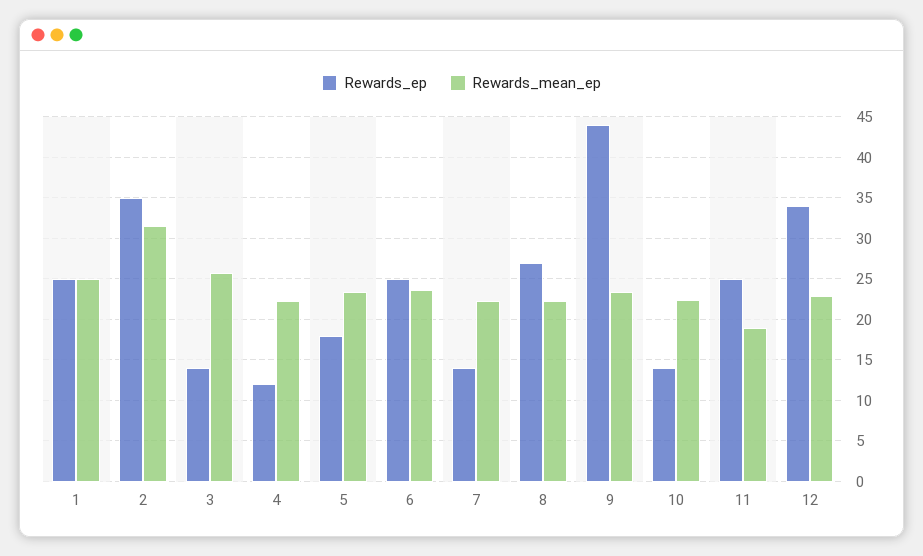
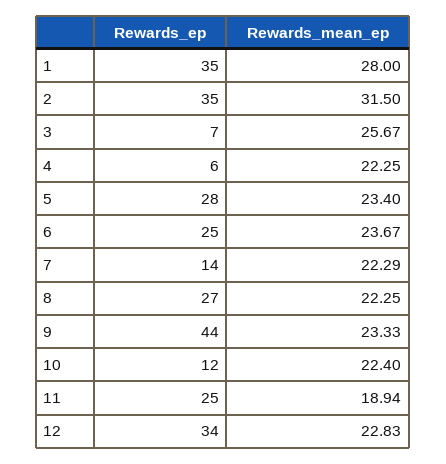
  {
    "Rewards_ep": {
-     "1": 25,
+     "1": 35,
      "2": 35,
-     "3": 14,
+     "3": 7,
-     "4": 12,
+     "4": 6,
-     "5": 18,
+     "5": 28,
      "6": 25,
      "7": 14,
      "8": 27,
      "9": 44,
-     "10": 14,
+     "10": 12,
      "11": 25,
      "12": 34
    },
    "Rewards_mean_ep": {
-     "1": 25,
+     "1": 28,
      "2": 31.5,
      "3": 25.67,
      "4": 22.25,
      "5": 23.4,
      "6": 23.67,
      "7": 22.29,
      "8": 22.25,
      "9": 23.33,
      "10": 22.4,
      "11": 18.94,
      "12": 22.83
    }
  }

